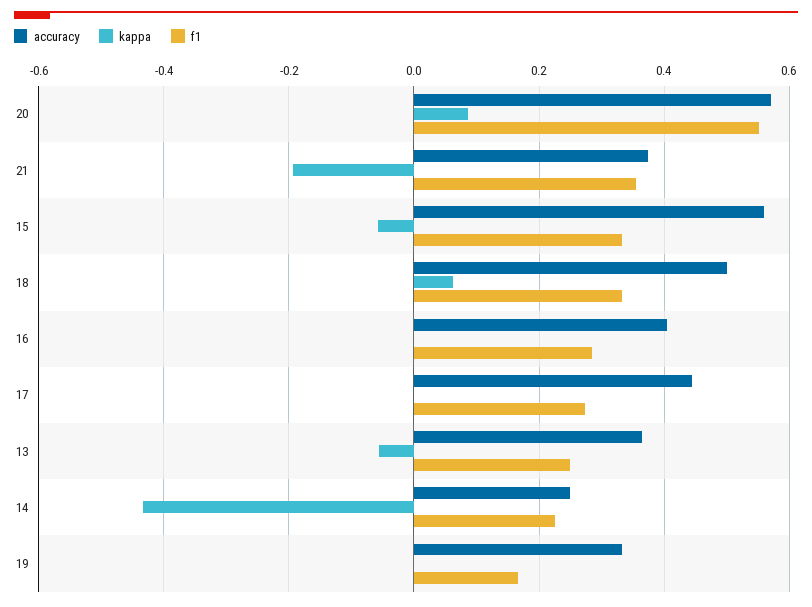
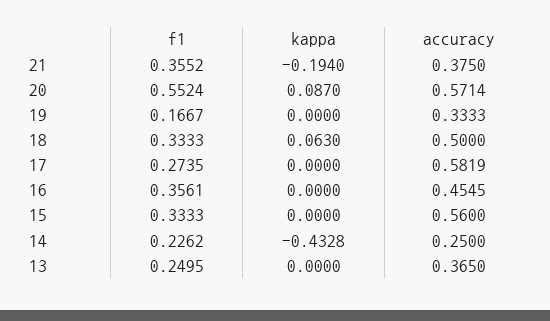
  {
    "accuracy": {
      "20": 0.5714,
      "21": 0.375,
      "15": 0.56,
      "18": 0.5,
-     "16": 0.4,
+     "16": 0.4545,
-     "17": 0.44,
+     "17": 0.5819,
      "13": 0.365,
      "14": 0.25,
      "19": 0.3333
    },
    "kappa": {
      "20": 0.087,
      "21": -0.194,
-     "15": -0.06,
+     "15": 0,
      "18": 0.063,
      "16": 0,
      "17": 0,
-     "13": -0.06,
+     "13": 0,
      "14": -0.4328,
      "19": 0
    },
    "f1": {
      "20": 0.5524,
      "21": 0.3552,
      "15": 0.3333,
      "18": 0.3333,
-     "16": 0.28,
+     "16": 0.3561,
      "17": 0.2735,
      "13": 0.2495,
      "14": 0.2262,
      "19": 0.1667
    }
  }

